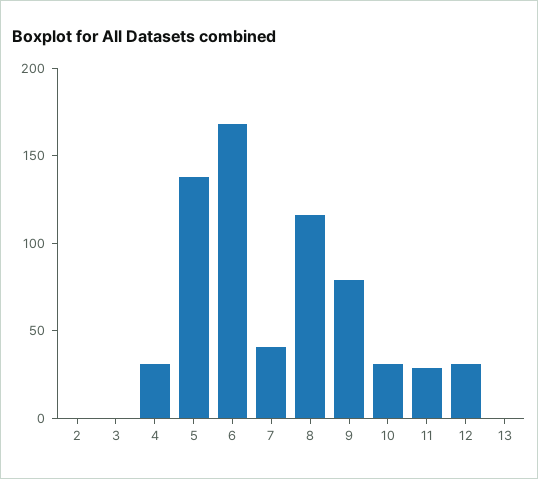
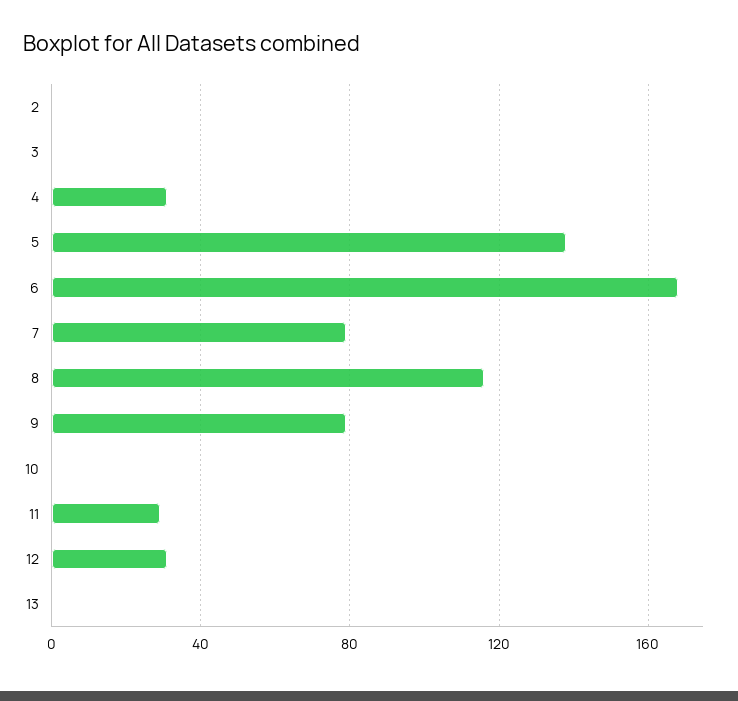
  {
    "2": 0,
    "3": 0,
    "4": 30,
    "5": 140,
    "6": 170,
-   "7": 40,
+   "7": 80,
    "8": 115,
    "9": 80,
-   "10": 30,
+   "10": 0,
    "11": 30,
    "12": 30,
    "13": 0
  }

